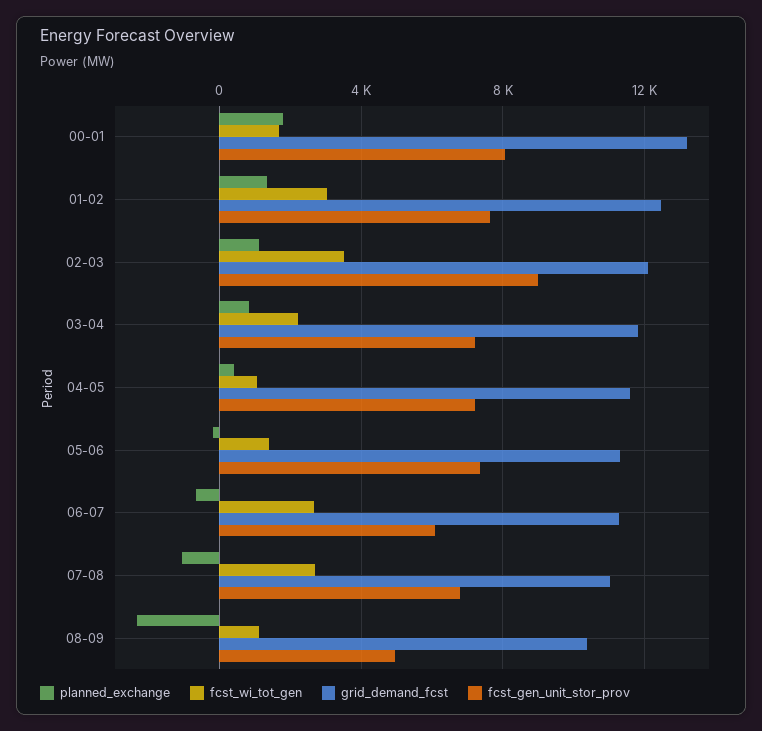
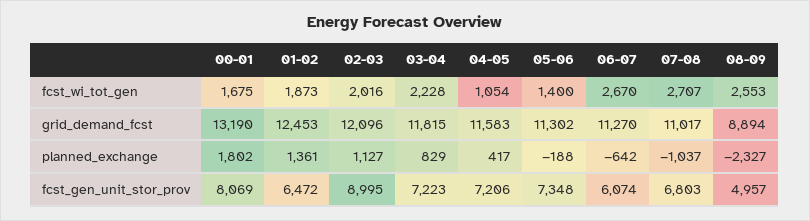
  {
    "planned_exchange": {
      "00-01": 1802,
      "01-02": 1361,
      "02-03": 1127,
      "03-04": 829,
      "04-05": 417,
      "05-06": -188,
      "06-07": -642,
      "07-08": -1037,
      "08-09": -2327
    },
    "fcst_wi_tot_gen": {
      "00-01": 1675,
-     "01-02": 3000,
+     "01-02": 1873,
-     "02-03": 3500,
+     "02-03": 2016,
      "03-04": 2228,
      "04-05": 1054,
      "05-06": 1400,
      "06-07": 2670,
      "07-08": 2707,
-     "08-09": 1000
+     "08-09": 2553
    },
    "grid_demand_fcst": {
      "00-01": 13190,
      "01-02": 12453,
      "02-03": 12096,
      "03-04": 11815,
      "04-05": 11583,
      "05-06": 11302,
      "06-07": 11270,
      "07-08": 11017,
-     "08-09": 10500
+     "08-09": 8894
    },
    "fcst_gen_unit_stor_prov": {
      "00-01": 8069,
-     "01-02": 7500,
+     "01-02": 6472,
      "02-03": 8995,
      "03-04": 7223,
      "04-05": 7206,
      "05-06": 7348,
      "06-07": 6074,
      "07-08": 6803,
      "08-09": 4957
    }
  }

